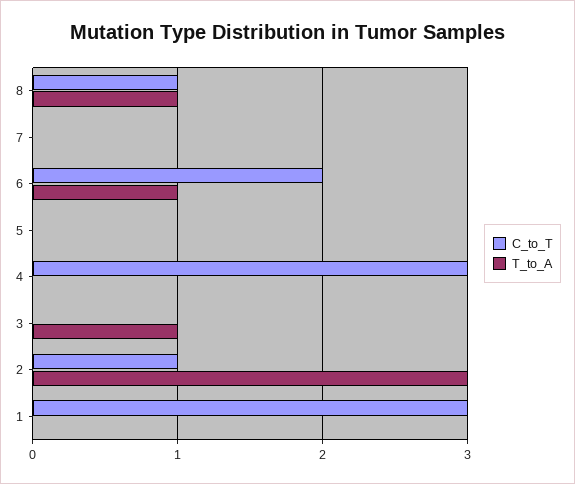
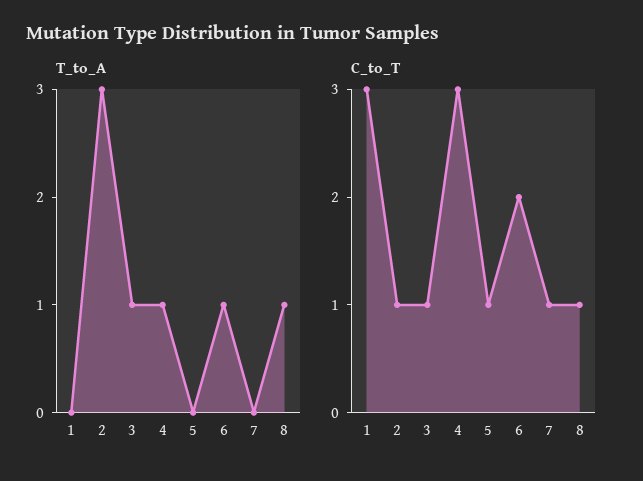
  {
    "C_to_T": {
      "8": 1,
-     "7": 0,
+     "7": 1,
      "6": 2,
-     "5": 0,
+     "5": 1,
      "4": 3,
-     "3": 0,
+     "3": 1,
      "2": 1,
      "1": 3
    },
    "T_to_A": {
      "8": 1,
      "7": 0,
      "6": 1,
      "5": 0,
-     "4": 0,
+     "4": 1,
      "3": 1,
      "2": 3,
      "1": 0
    }
  }

